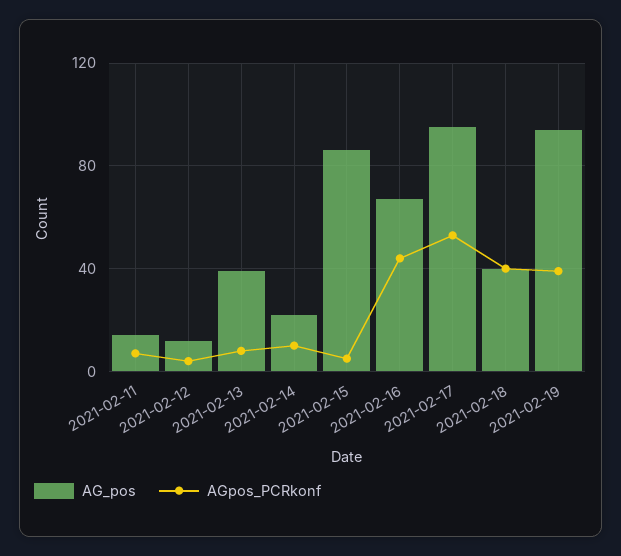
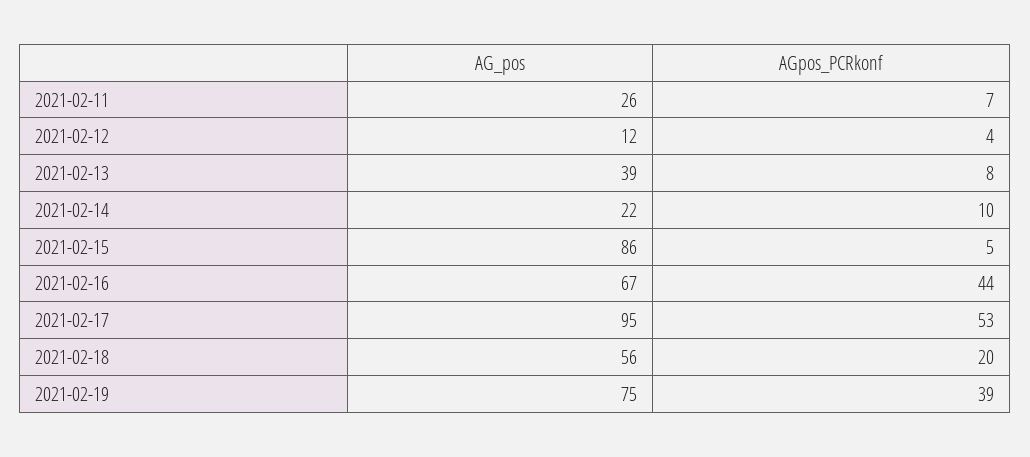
  {
    "AG_pos": {
-     "2021-02-11": 15,
+     "2021-02-11": 26,
      "2021-02-12": 12,
      "2021-02-13": 39,
      "2021-02-14": 22,
      "2021-02-15": 86,
      "2021-02-16": 67,
      "2021-02-17": 95,
-     "2021-02-18": 40,
+     "2021-02-18": 56,
-     "2021-02-19": 95
+     "2021-02-19": 75
    },
    "AGpos_PCRkonf": {
      "2021-02-11": 7,
      "2021-02-12": 4,
      "2021-02-13": 8,
      "2021-02-14": 10,
      "2021-02-15": 5,
      "2021-02-16": 44,
      "2021-02-17": 53,
-     "2021-02-18": 40,
+     "2021-02-18": 20,
      "2021-02-19": 39
    }
  }

